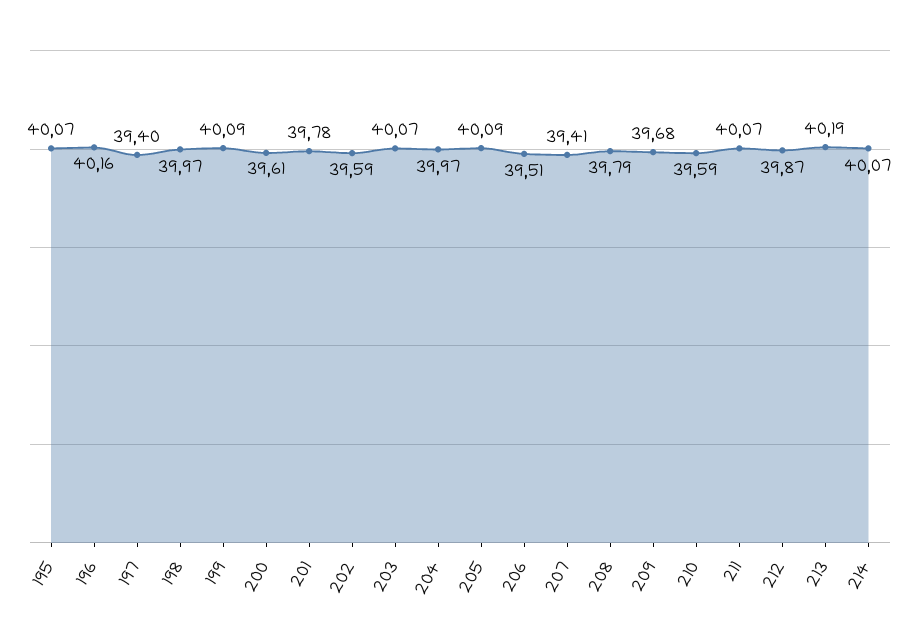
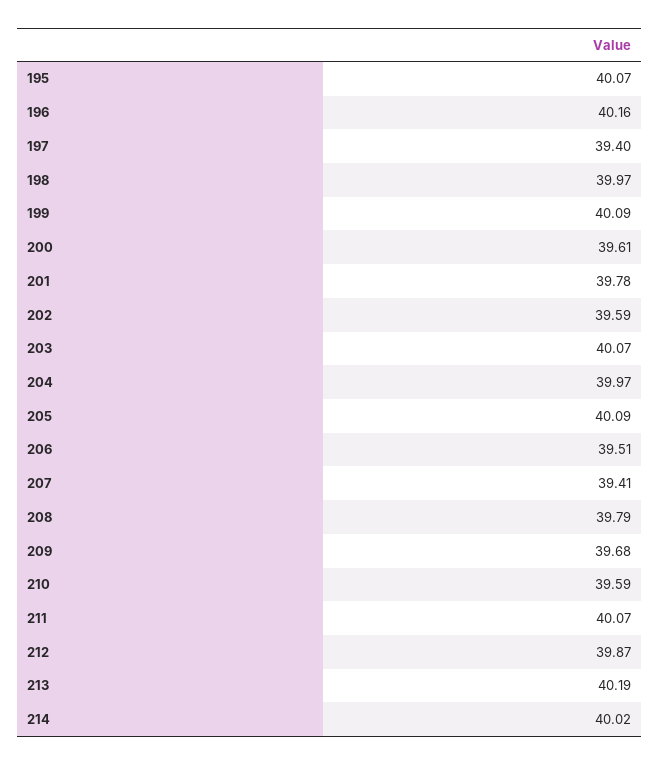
  {
    "195": 40.07,
    "196": 40.16,
    "197": 39.4,
    "198": 39.97,
    "199": 40.09,
    "200": 39.61,
    "201": 39.78,
    "202": 39.59,
    "203": 40.07,
    "204": 39.97,
    "205": 40.09,
    "206": 39.51,
    "207": 39.41,
    "208": 39.79,
    "209": 39.68,
    "210": 39.59,
    "211": 40.07,
    "212": 39.87,
    "213": 40.19,
-   "214": 40.07
+   "214": 40.02
  }

